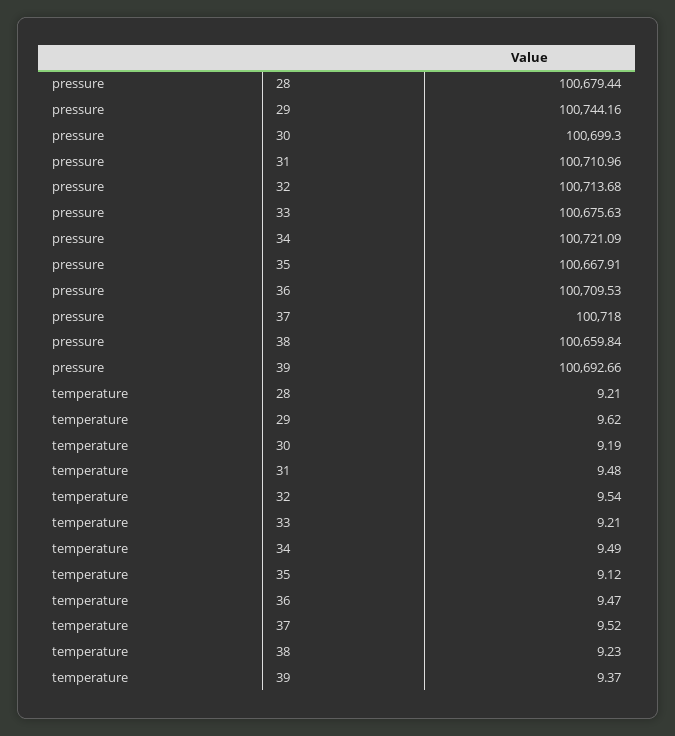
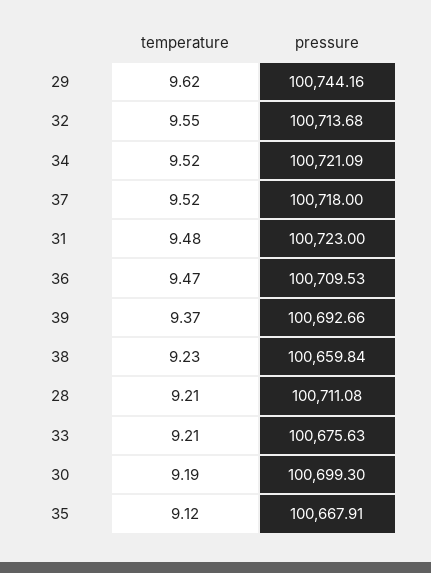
  {
    "pressure": {
-     "28": 100679.44,
+     "28": 100711.08,
      "29": 100744.16,
      "30": 100699.3,
-     "31": 100710.96,
+     "31": 100723,
      "32": 100713.68,
      "33": 100675.63,
      "34": 100721.09,
      "35": 100667.91,
      "36": 100709.53,
      "37": 100718,
      "38": 100659.84,
      "39": 100692.66
    },
    "temperature": {
      "28": 9.21,
      "29": 9.62,
      "30": 9.19,
      "31": 9.48,
-     "32": 9.54,
+     "32": 9.55,
      "33": 9.21,
-     "34": 9.49,
+     "34": 9.52,
      "35": 9.12,
      "36": 9.47,
      "37": 9.52,
      "38": 9.23,
      "39": 9.37
    }
  }

